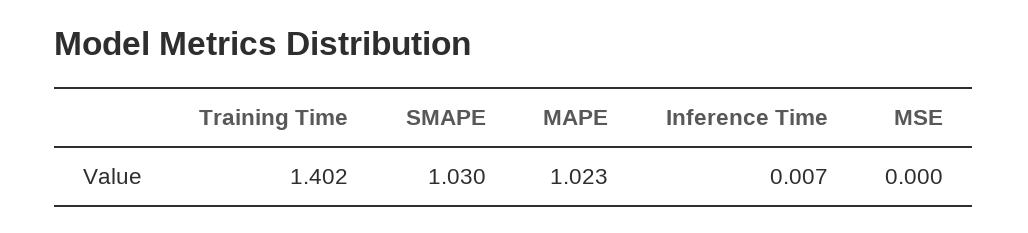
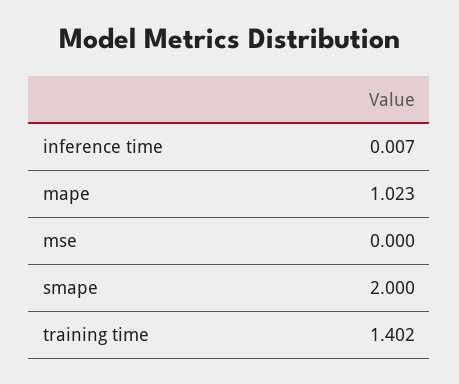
  {
    "Training Time": 1.402,
-   "SMAPE": 1.03,
+   "SMAPE": 2,
    "MAPE": 1.023,
    "Inference Time": 0.007,
    "MSE": 0
  }

